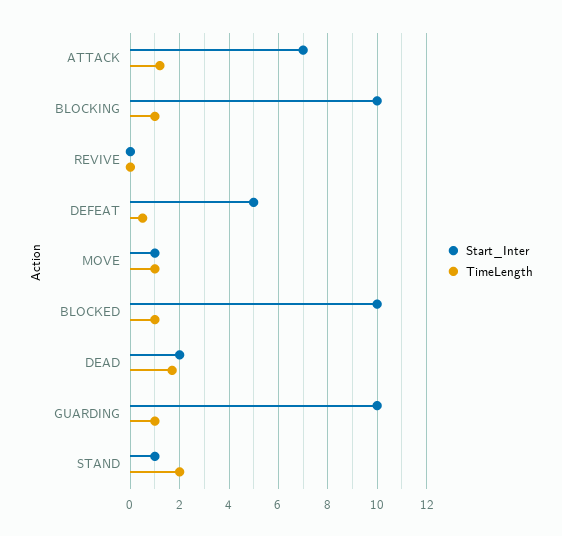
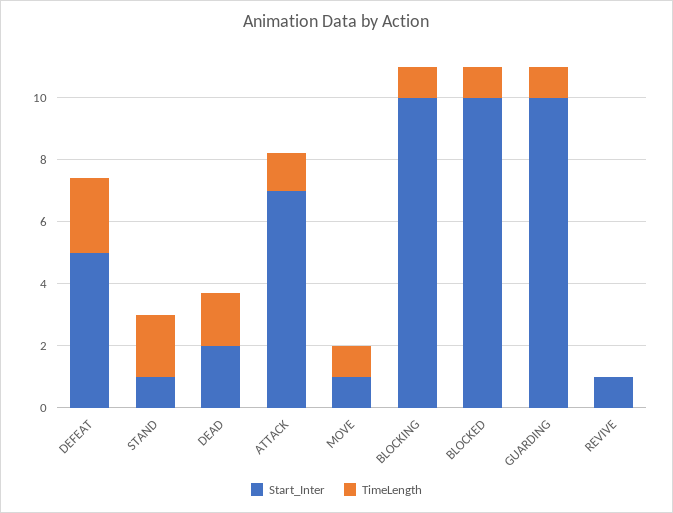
  {
    "Start_Inter": {
      "ATTACK": 7,
      "BLOCKING": 10,
-     "REVIVE": 0,
+     "REVIVE": 1,
      "DEFEAT": 5,
      "MOVE": 1,
      "BLOCKED": 10,
      "DEAD": 2,
      "GUARDING": 10,
      "STAND": 1
    },
    "TimeLength": {
      "ATTACK": 1,
      "BLOCKING": 1,
      "REVIVE": 0,
-     "DEFEAT": 0.5,
+     "DEFEAT": 2.5,
      "MOVE": 1,
      "BLOCKED": 1,
      "DEAD": 1.5,
      "GUARDING": 1,
      "STAND": 2
    }
  }

